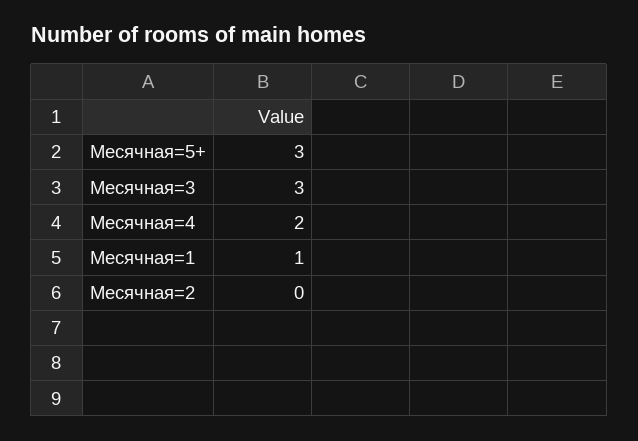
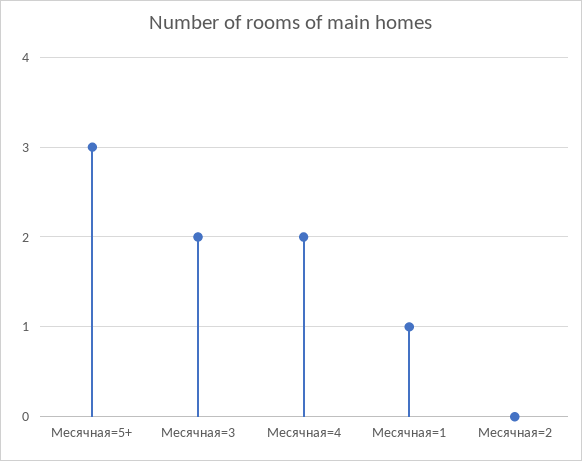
  {
    "Месячная=5+": 3,
-   "Месячная=3": 3,
+   "Месячная=3": 2,
    "Месячная=4": 2,
    "Месячная=1": 1,
    "Месячная=2": 0
  }

